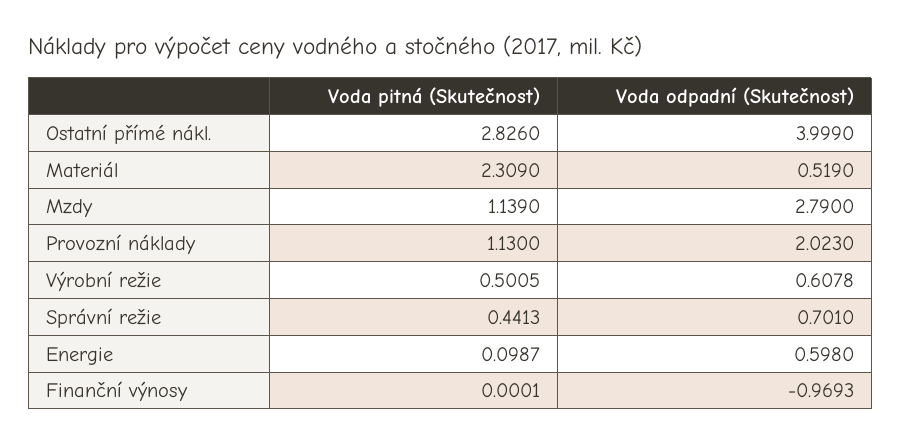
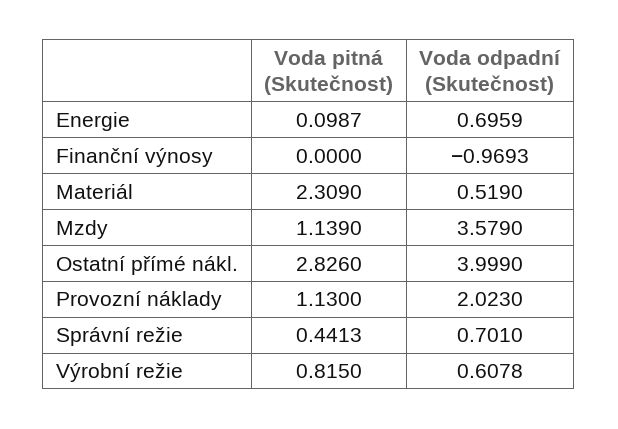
  {
    "Voda pitná (Skutečnost)": {
      "Ostatní přímé nákl.": 2.826,
      "Materiál": 2.309,
      "Mzdy": 1.139,
      "Provozní náklady": 1.13,
-     "Výrobní režie": 0.5005,
+     "Výrobní režie": 0.815,
      "Správní režie": 0.4413,
      "Energie": 0.0987,
-     "Finanční výnosy": 0.0001
+     "Finanční výnosy": 0
    },
    "Voda odpadní (Skutečnost)": {
      "Ostatní přímé nákl.": 3.999,
      "Materiál": 0.519,
-     "Mzdy": 2.79,
+     "Mzdy": 3.579,
      "Provozní náklady": 2.023,
      "Výrobní režie": 0.6078,
      "Správní režie": 0.701,
-     "Energie": 0.598,
+     "Energie": 0.6959,
      "Finanční výnosy": -0.9693
    }
  }

